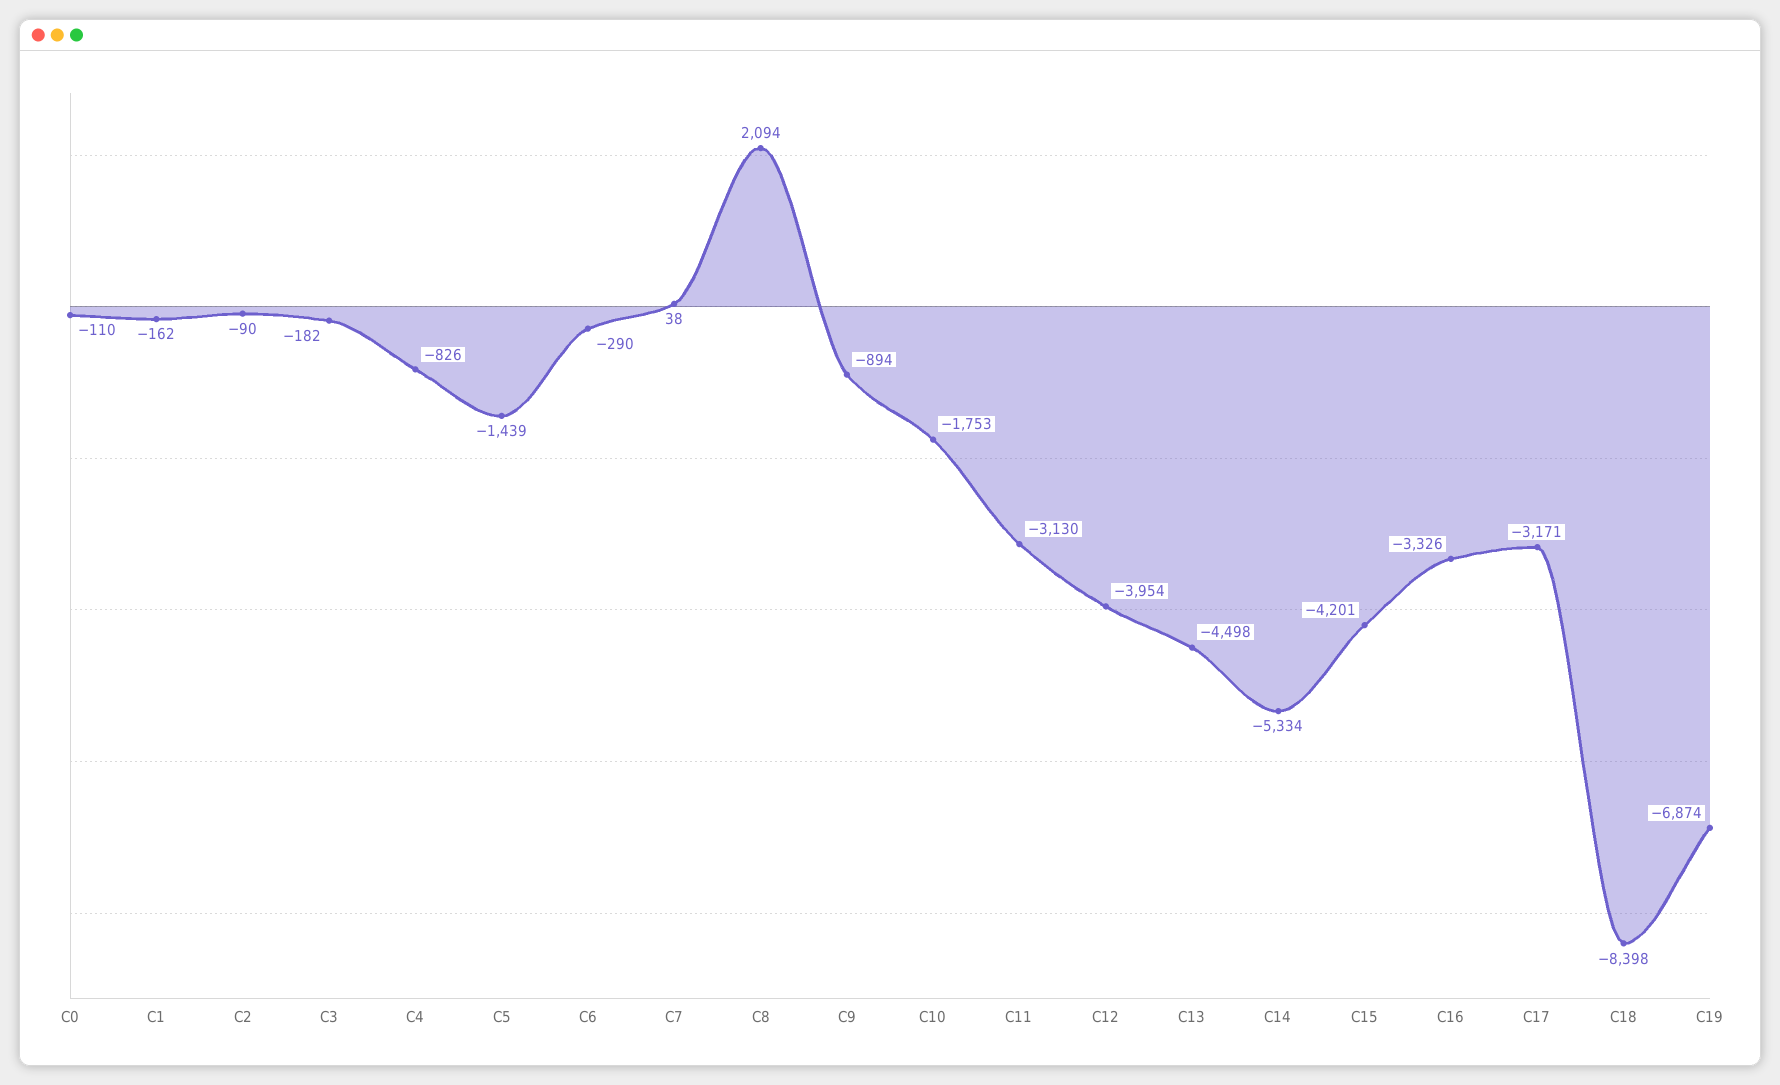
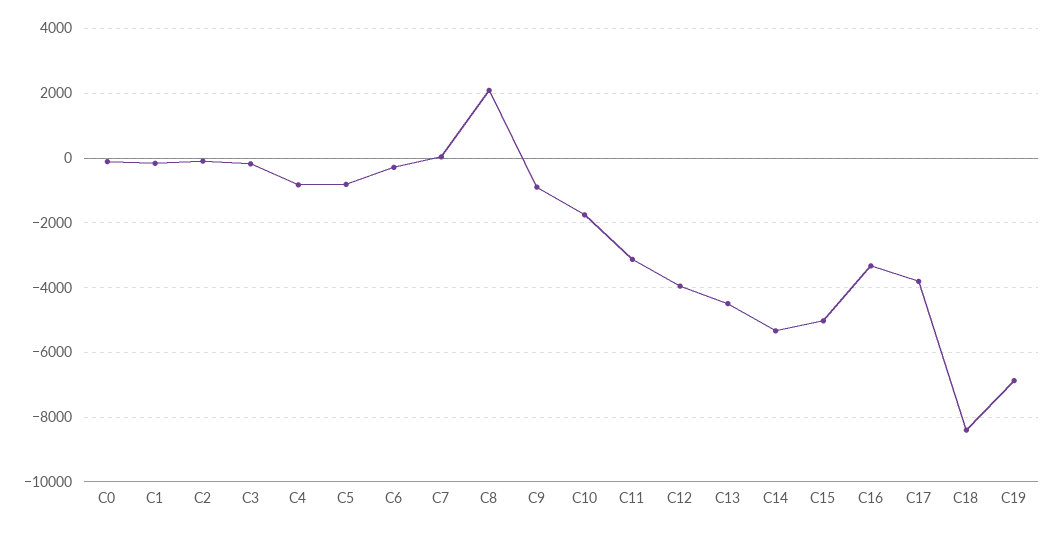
  {
    "C0": -110,
    "C1": -162,
    "C2": -90,
    "C3": -182,
    "C4": -826,
-   "C5": -1439,
+   "C5": -800,
    "C6": -290,
    "C7": 38,
    "C8": 2094,
    "C9": -894,
    "C10": -1753,
    "C11": -3130,
    "C12": -3954,
    "C13": -4498,
    "C14": -5334,
-   "C15": -4201,
+   "C15": -5000,
    "C16": -3326,
-   "C17": -3171,
+   "C17": -3800,
    "C18": -8398,
    "C19": -6874
  }

